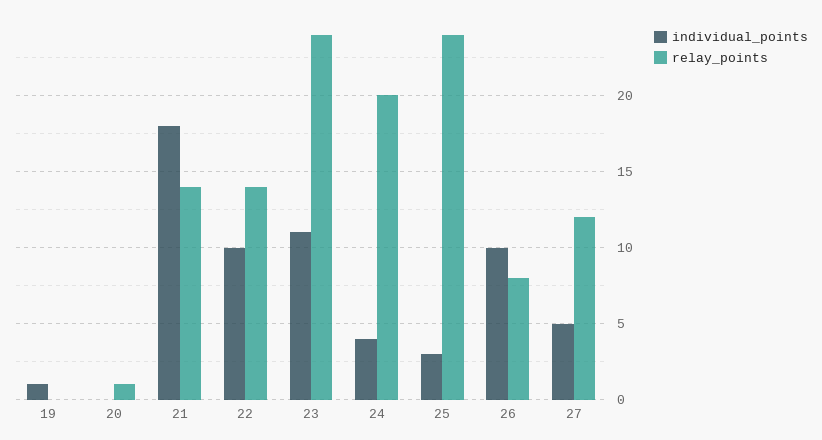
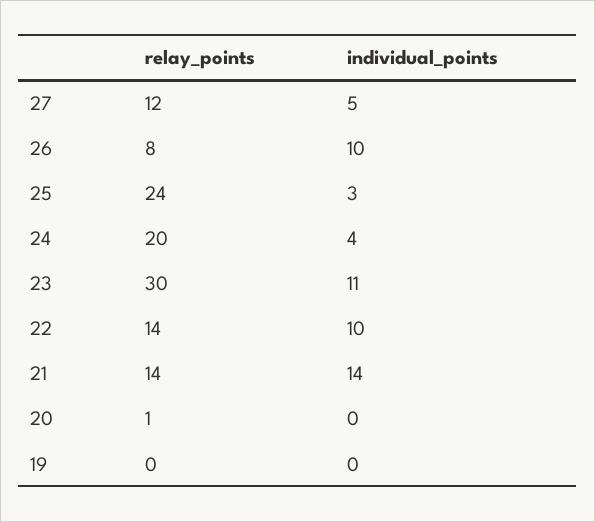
  {
    "individual_points": {
-     "19": 1,
+     "19": 0,
      "20": 0,
-     "21": 18,
+     "21": 14,
      "22": 10,
      "23": 11,
      "24": 4,
      "25": 3,
      "26": 10,
      "27": 5
    },
    "relay_points": {
      "19": 0,
      "20": 1,
      "21": 14,
      "22": 14,
-     "23": 24,
+     "23": 30,
      "24": 20,
      "25": 24,
      "26": 8,
      "27": 12
    }
  }

